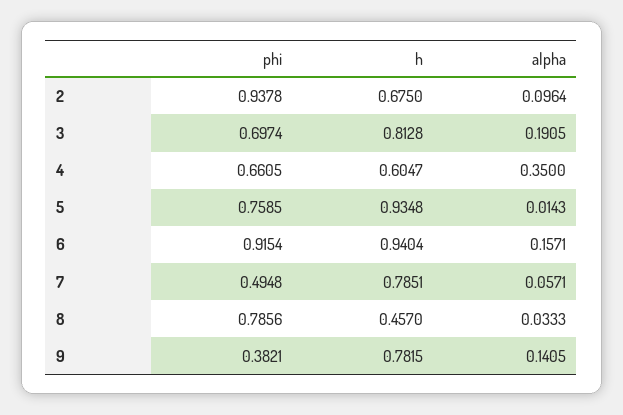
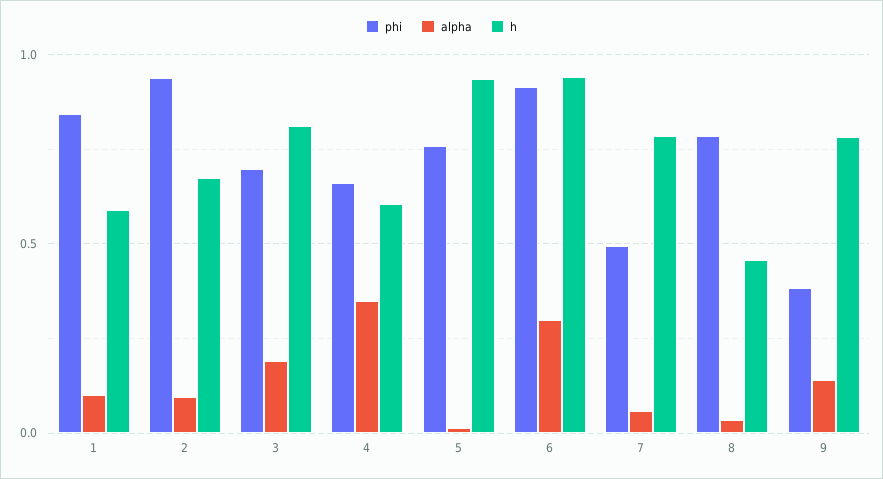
  {
    "phi": {
      "2": 0.9378,
      "3": 0.6974,
      "4": 0.6605,
      "5": 0.7585,
      "6": 0.9154,
      "7": 0.4948,
      "8": 0.7856,
-     "9": 0.3821
+     "9": 0.3821,
+     "1": 0.85
    },
    "h": {
      "2": 0.675,
      "3": 0.8128,
      "4": 0.6047,
      "5": 0.9348,
      "6": 0.9404,
      "7": 0.7851,
      "8": 0.457,
-     "9": 0.7815
+     "9": 0.7815,
+     "1": 0.6
    },
    "alpha": {
      "2": 0.0964,
      "3": 0.1905,
      "4": 0.35,
      "5": 0.0143,
-     "6": 0.1571,
+     "6": 0.3,
      "7": 0.0571,
      "8": 0.0333,
-     "9": 0.1405
+     "9": 0.1405,
+     "1": 0.1
    }
  }

